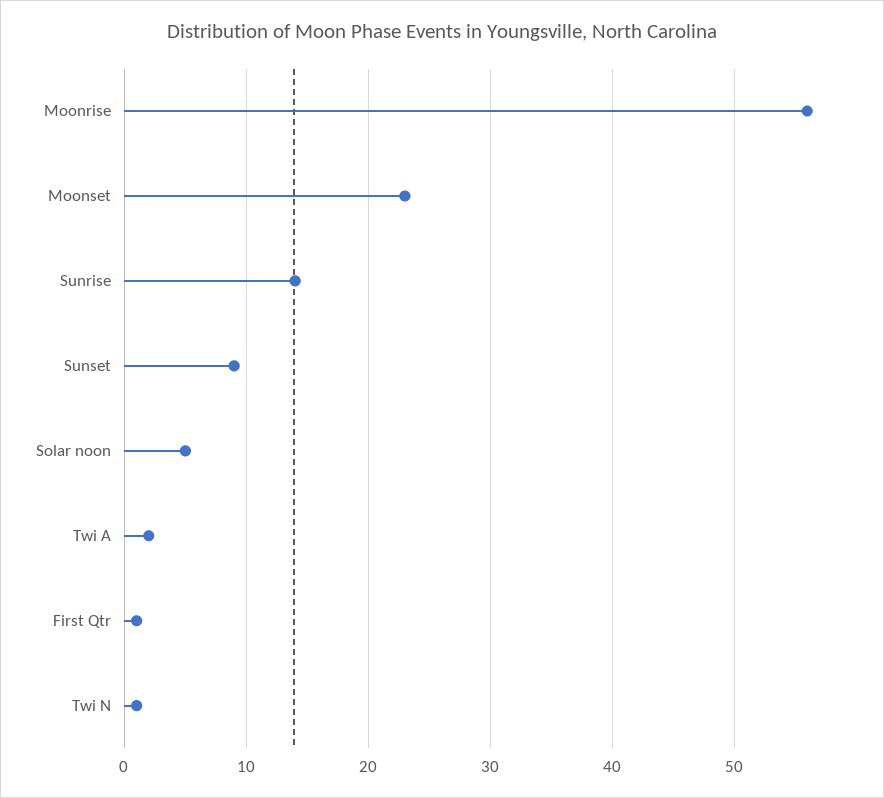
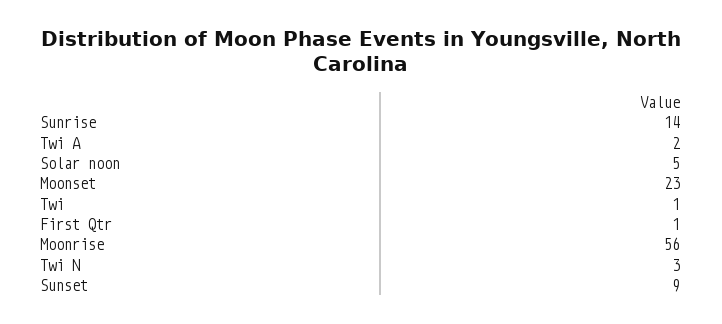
  {
    "Moonrise": 56,
    "Moonset": 23,
    "Sunrise": 14,
    "Sunset": 9,
    "Solar noon": 5,
    "Twi A": 2,
    "First Qtr": 1,
-   "Twi N": 1
+   "Twi N": 3,
+   "Twi": 1
  }

